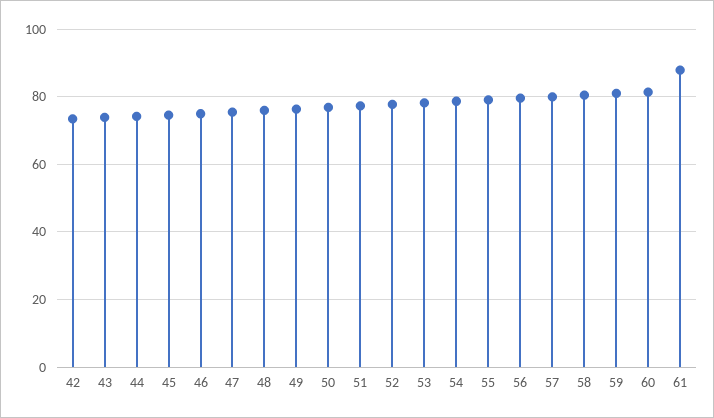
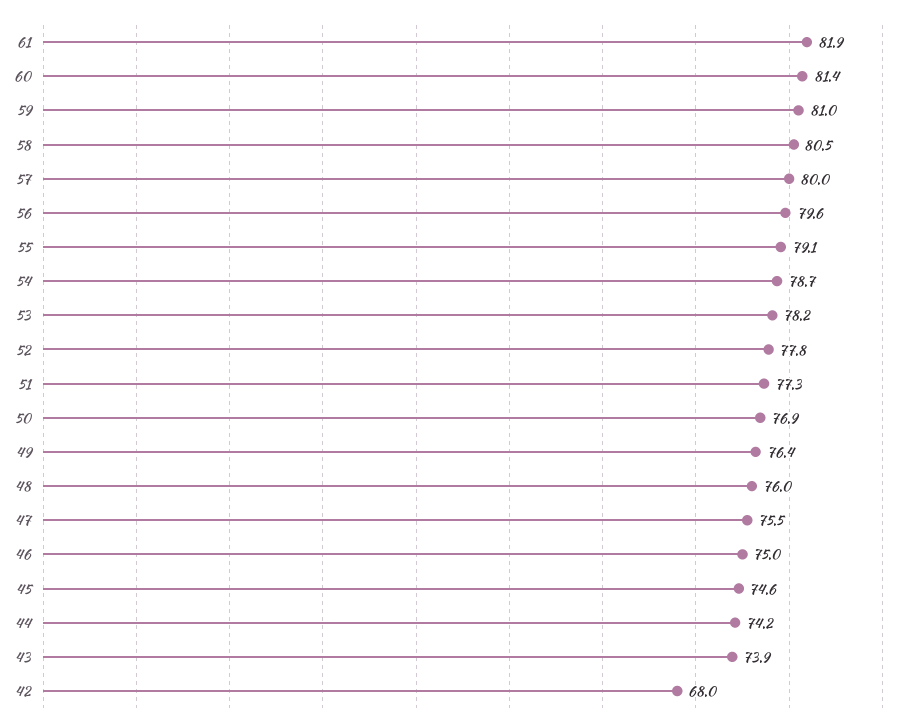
  {
-   "42": 74,
+   "42": 68,
    "43": 73.9,
    "44": 74.2,
    "45": 74.6,
    "46": 75,
    "47": 75.5,
    "48": 76,
    "49": 76.4,
    "50": 76.9,
    "51": 77.3,
    "52": 77.8,
    "53": 78.2,
    "54": 78.7,
    "55": 79.1,
    "56": 79.6,
    "57": 80,
    "58": 80.5,
    "59": 81,
    "60": 81.4,
-   "61": 88
+   "61": 81.9
  }

